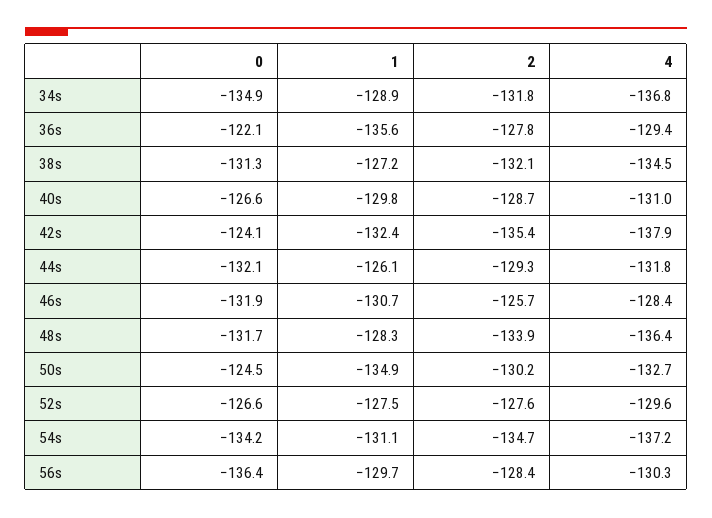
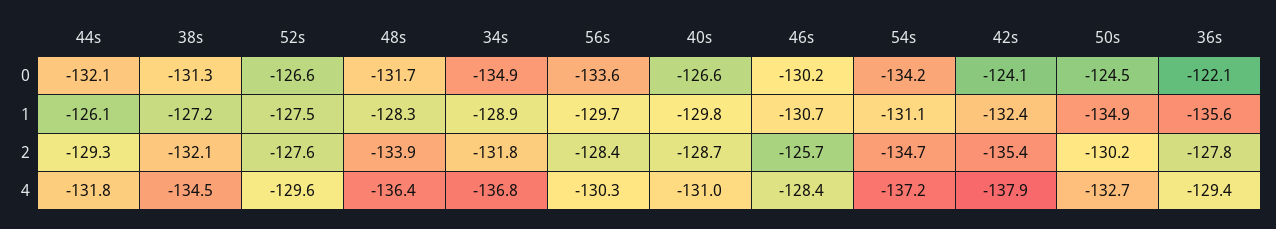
  {
    "0": {
      "34s": -134.9,
      "36s": -122.1,
      "38s": -131.3,
      "40s": -126.6,
      "42s": -124.1,
      "44s": -132.1,
-     "46s": -131.9,
+     "46s": -130.2,
      "48s": -131.7,
      "50s": -124.5,
      "52s": -126.6,
      "54s": -134.2,
-     "56s": -136.4
+     "56s": -133.6
    },
    "1": {
      "34s": -128.9,
      "36s": -135.6,
      "38s": -127.2,
      "40s": -129.8,
      "42s": -132.4,
      "44s": -126.1,
      "46s": -130.7,
      "48s": -128.3,
      "50s": -134.9,
      "52s": -127.5,
      "54s": -131.1,
      "56s": -129.7
    },
    "2": {
      "34s": -131.8,
      "36s": -127.8,
      "38s": -132.1,
      "40s": -128.7,
      "42s": -135.4,
      "44s": -129.3,
      "46s": -125.7,
      "48s": -133.9,
      "50s": -130.2,
      "52s": -127.6,
      "54s": -134.7,
      "56s": -128.4
    },
    "4": {
      "34s": -136.8,
      "36s": -129.4,
      "38s": -134.5,
      "40s": -131,
      "42s": -137.9,
      "44s": -131.8,
      "46s": -128.4,
      "48s": -136.4,
      "50s": -132.7,
      "52s": -129.6,
      "54s": -137.2,
      "56s": -130.3
    }
  }

